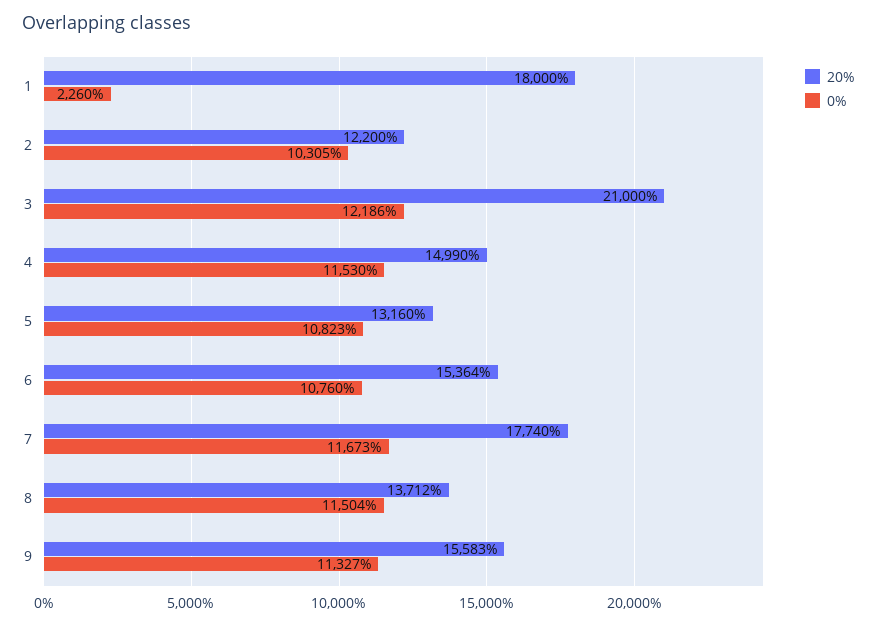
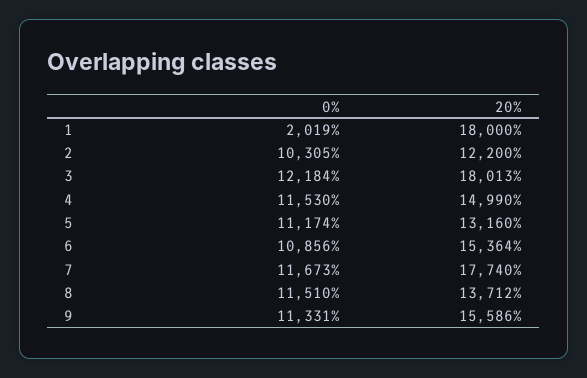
  {
    "20%": {
      "1": 18000,
      "2": 12200,
-     "3": 21000,
+     "3": 18013,
      "4": 14990,
      "5": 13160,
      "6": 15364,
      "7": 17740,
      "8": 13712,
-     "9": 15583
+     "9": 15586
    },
    "0%": {
-     "1": 2260,
+     "1": 2019,
      "2": 10305,
-     "3": 12186,
+     "3": 12184,
      "4": 11530,
-     "5": 10823,
+     "5": 11174,
-     "6": 10760,
+     "6": 10856,
      "7": 11673,
-     "8": 11504,
+     "8": 11510,
-     "9": 11327
+     "9": 11331
    }
  }

